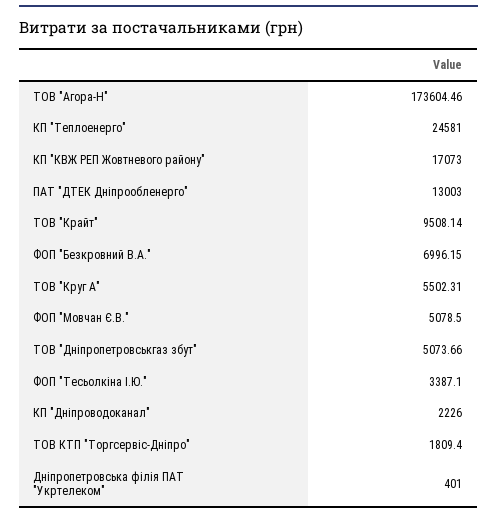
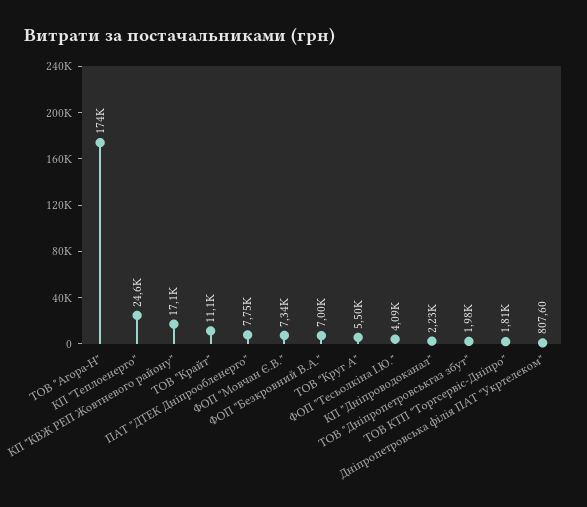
  {
    "ТОВ \"Агора-Н\"": 173604.46,
    "КП \"Теплоенерго\"": 24581,
    "КП \"КВЖ РЕП Жовтневого району\"": 17073,
-   "ПАТ \"ДТЕК Дніпрообленерго\"": 13003,
+   "ПАТ \"ДТЕК Дніпрообленерго\"": 7750,
-   "ТОВ \"Крайт\"": 9508.14,
+   "ТОВ \"Крайт\"": 11100,
    "ФОП \"Безкровний В.А.\"": 6996.15,
    "ТОВ \"Круг А\"": 5502.31,
-   "ФОП \"Мовчан Є.В.\"": 5078.5,
+   "ФОП \"Мовчан Є.В.\"": 7340,
-   "ТОВ \"Дніпропетровськгаз збут\"": 5073.66,
+   "ТОВ \"Дніпропетровськгаз збут\"": 1980,
-   "ФОП \"Тесьолкіна І.Ю.\"": 3387.1,
+   "ФОП \"Тесьолкіна І.Ю.\"": 4090,
    "КП \"Дніпроводоканал\"": 2226,
    "ТОВ КТП \"Торгсервіс-Дніпро\"": 1809.4,
-   "Дніпропетровська філія ПАТ \"Укртелеком\"": 401
+   "Дніпропетровська філія ПАТ \"Укртелеком\"": 807.6
  }

